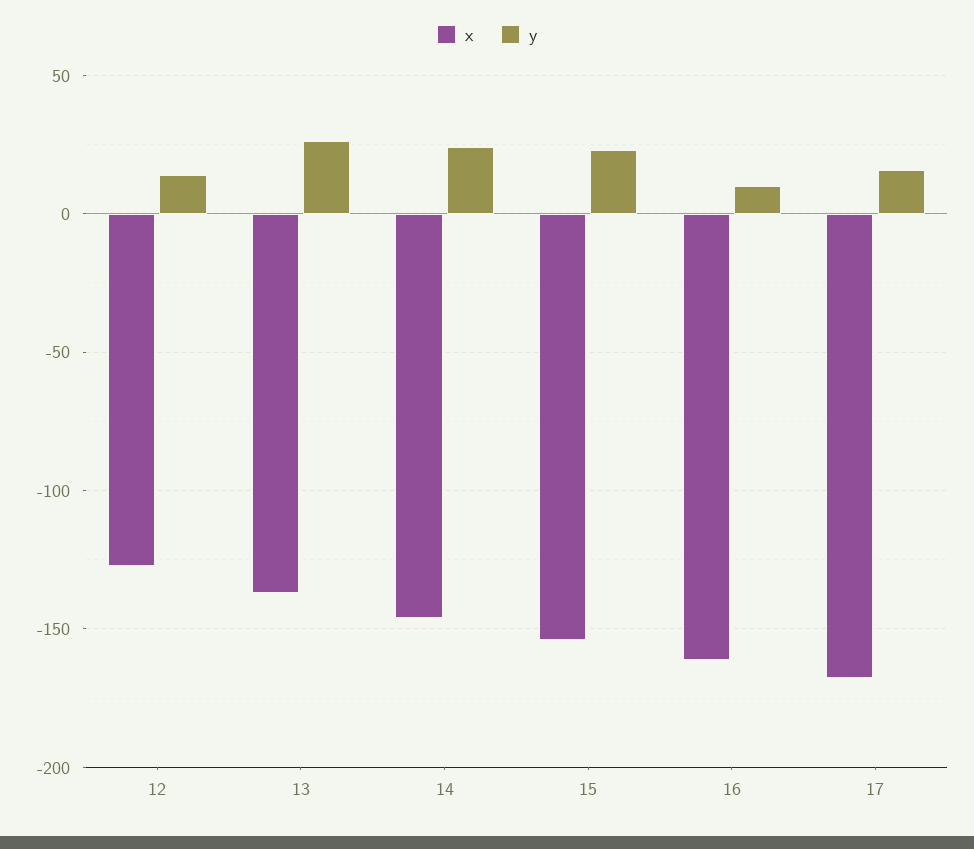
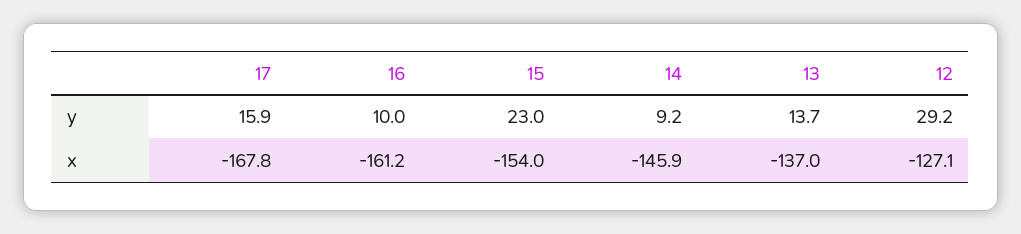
  {
    "x": {
      "12": -127.1,
      "13": -137,
      "14": -145.9,
      "15": -154,
      "16": -161.2,
      "17": -167.8
    },
    "y": {
-     "12": 15,
+     "12": 29.2,
-     "13": 25,
+     "13": 13.7,
-     "14": 25,
+     "14": 9.2,
      "15": 23,
      "16": 10,
      "17": 15.9
    }
  }

